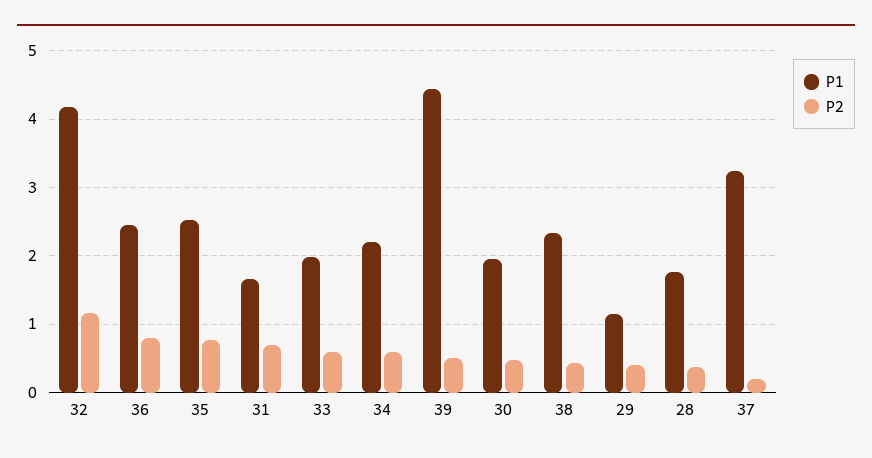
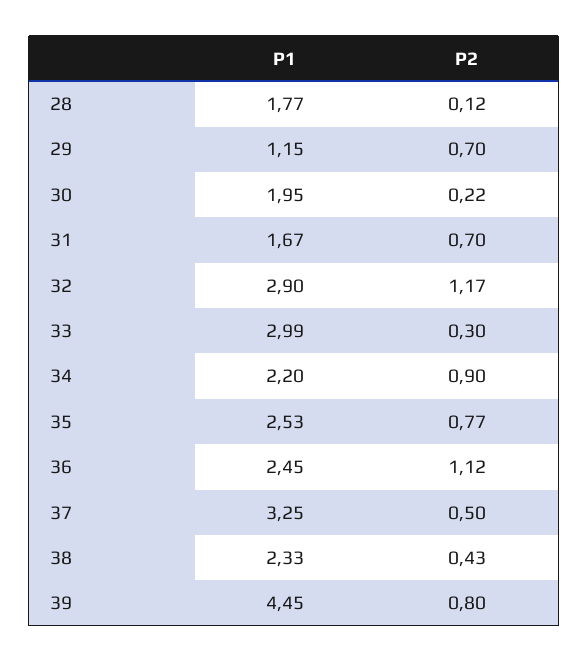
  {
    "P1": {
-     "32": 4.2,
+     "32": 2.9,
      "36": 2.45,
      "35": 2.53,
      "31": 1.67,
-     "33": 2,
+     "33": 2.99,
      "34": 2.2,
      "39": 4.45,
      "30": 1.95,
      "38": 2.33,
      "29": 1.15,
      "28": 1.77,
      "37": 3.25
    },
    "P2": {
      "32": 1.17,
-     "36": 0.8,
+     "36": 1.12,
      "35": 0.77,
      "31": 0.7,
-     "33": 0.6,
+     "33": 0.3,
-     "34": 0.6,
+     "34": 0.9,
-     "39": 0.5,
+     "39": 0.8,
-     "30": 0.5,
+     "30": 0.22,
      "38": 0.43,
-     "29": 0.4,
+     "29": 0.7,
-     "28": 0.4,
+     "28": 0.12,
-     "37": 0.2
+     "37": 0.5
    }
  }

